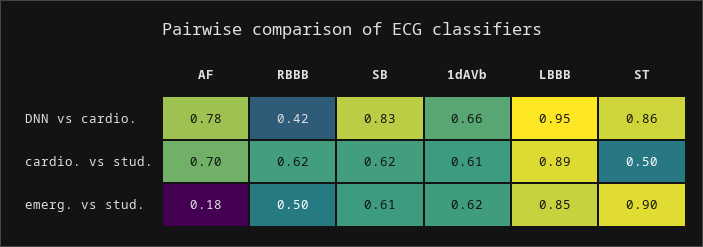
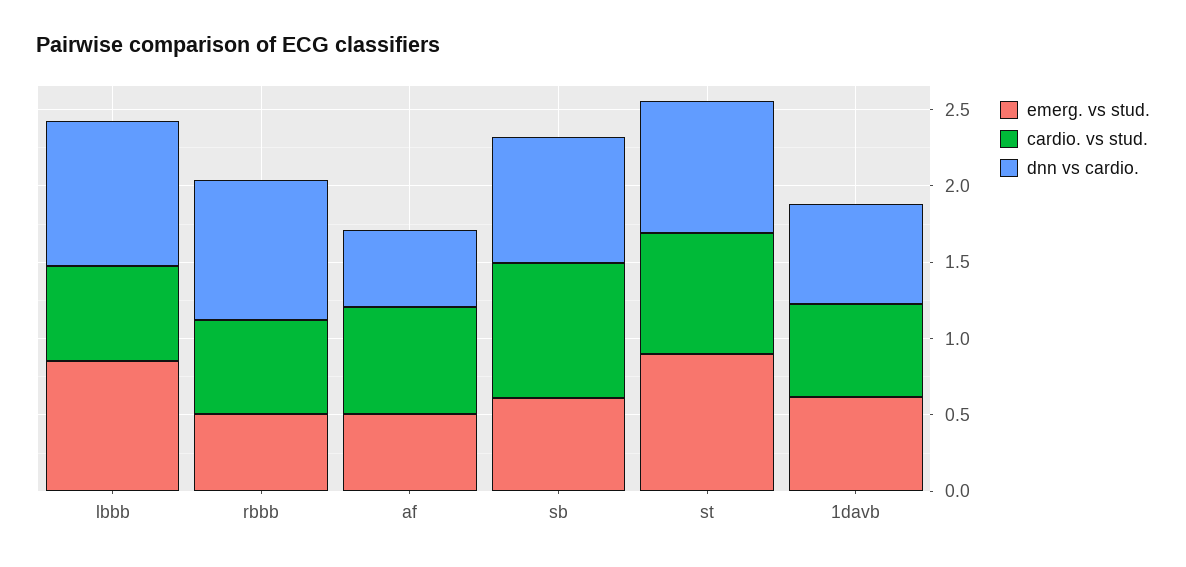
  {
    "DNN vs cardio.": {
-     "AF": 0.78,
+     "AF": 0.5,
-     "RBBB": 0.42,
+     "RBBB": 0.9,
      "SB": 0.83,
      "1dAVb": 0.66,
      "LBBB": 0.95,
      "ST": 0.86
    },
    "cardio. vs stud.": {
      "AF": 0.7,
      "RBBB": 0.62,
-     "SB": 0.62,
+     "SB": 0.9,
      "1dAVb": 0.61,
-     "LBBB": 0.89,
+     "LBBB": 0.6,
-     "ST": 0.5
+     "ST": 0.8
    },
    "emerg. vs stud.": {
-     "AF": 0.18,
+     "AF": 0.5,
      "RBBB": 0.5,
      "SB": 0.61,
      "1dAVb": 0.62,
      "LBBB": 0.85,
      "ST": 0.9
    }
  }

